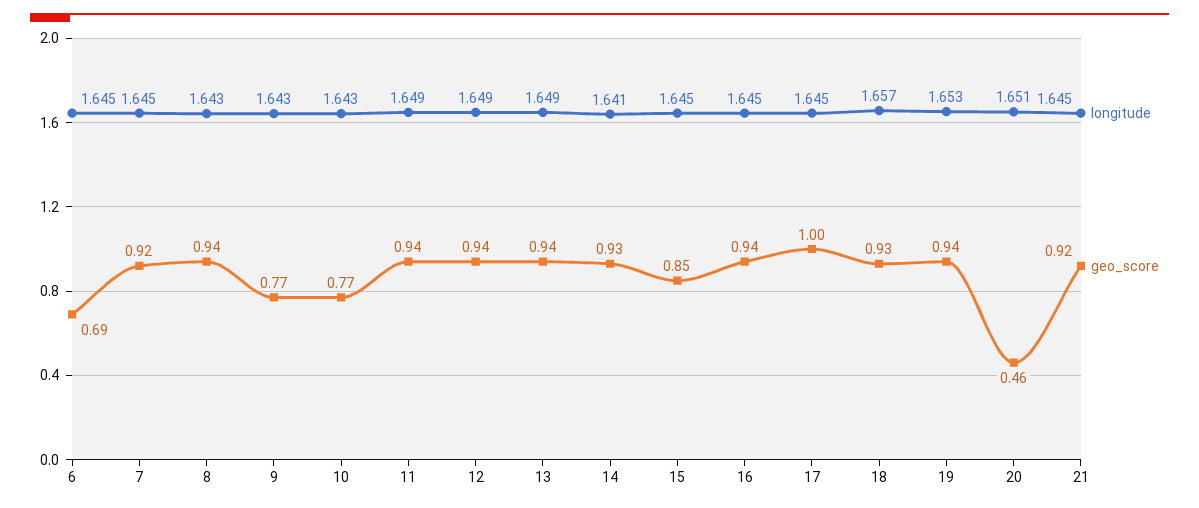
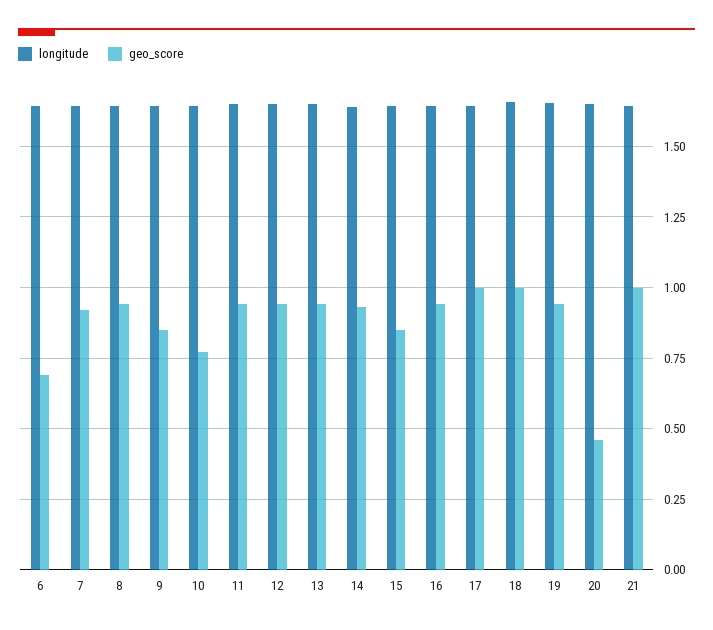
  {
    "longitude": {
      "6": 1.645,
      "7": 1.645,
      "8": 1.643,
      "9": 1.643,
      "10": 1.643,
      "11": 1.649,
      "12": 1.649,
      "13": 1.649,
      "14": 1.641,
      "15": 1.645,
      "16": 1.645,
      "17": 1.645,
      "18": 1.657,
      "19": 1.653,
      "20": 1.651,
      "21": 1.645
    },
    "geo_score": {
      "6": 0.69,
      "7": 0.92,
      "8": 0.94,
-     "9": 0.77,
+     "9": 0.85,
      "10": 0.77,
      "11": 0.94,
      "12": 0.94,
      "13": 0.94,
      "14": 0.93,
      "15": 0.85,
      "16": 0.94,
      "17": 1,
-     "18": 0.93,
+     "18": 1,
      "19": 0.94,
      "20": 0.46,
-     "21": 0.92
+     "21": 1
    }
  }

